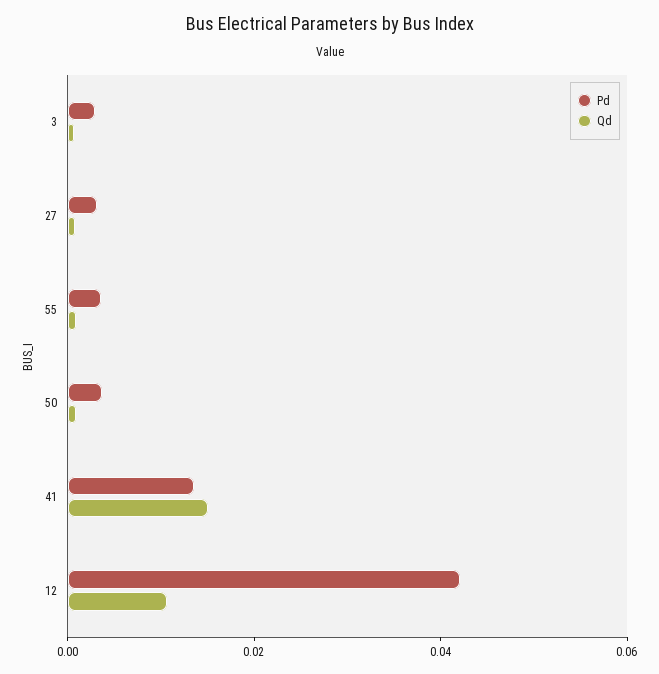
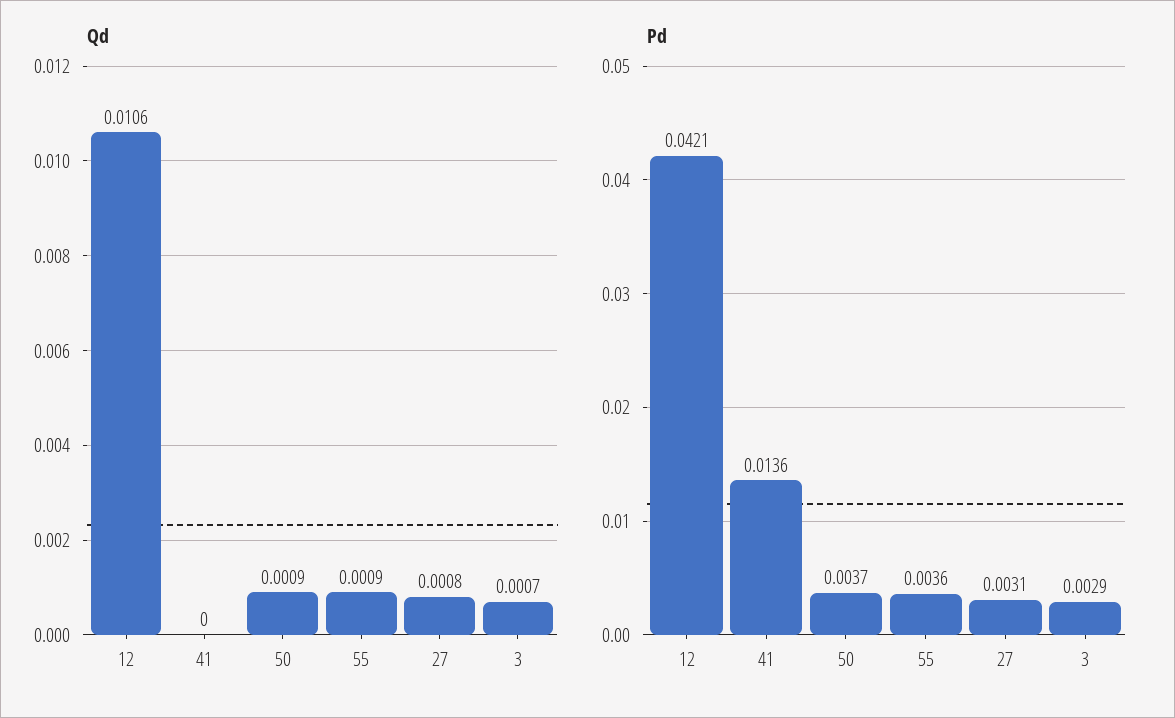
  {
    "Pd": {
      "3": 0.0029,
      "27": 0.0031,
      "55": 0.0036,
      "50": 0.0037,
      "41": 0.0136,
      "12": 0.0421
    },
    "Qd": {
      "3": 0.0007,
      "27": 0.0008,
      "55": 0.0009,
      "50": 0.0009,
-     "41": 0.015,
+     "41": 0,
      "12": 0.0106
    }
  }

